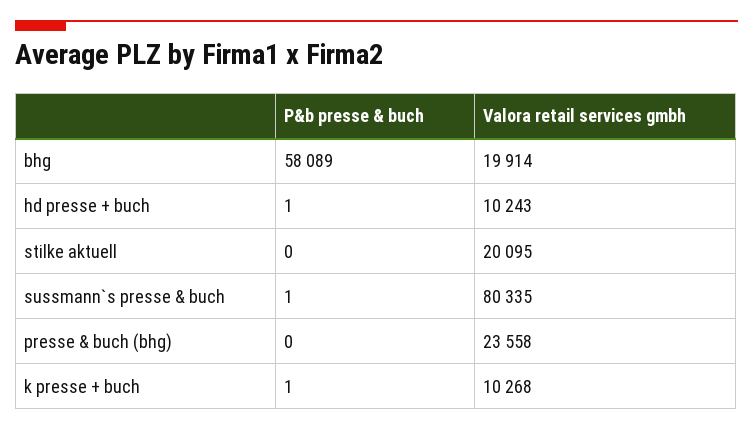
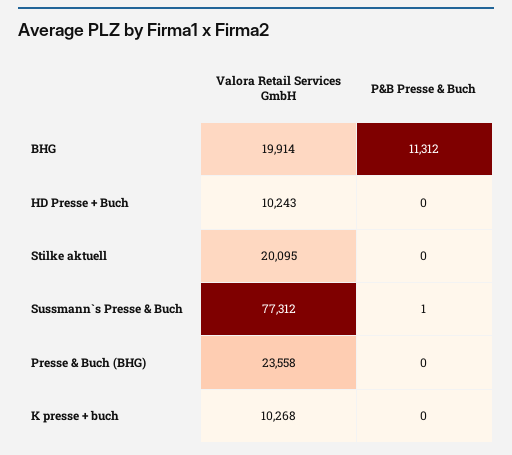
  {
    "P&b presse & buch": {
-     "bhg": 58089,
+     "bhg": 11312,
-     "hd presse + buch": 1,
+     "hd presse + buch": 0,
      "stilke aktuell": 0,
      "sussmann`s presse & buch": 1,
      "presse & buch (bhg)": 0,
-     "k presse + buch": 1
+     "k presse + buch": 0
    },
    "Valora retail services gmbh": {
      "bhg": 19914,
      "hd presse + buch": 10243,
      "stilke aktuell": 20095,
-     "sussmann`s presse & buch": 80335,
+     "sussmann`s presse & buch": 77312,
      "presse & buch (bhg)": 23558,
      "k presse + buch": 10268
    }
  }

